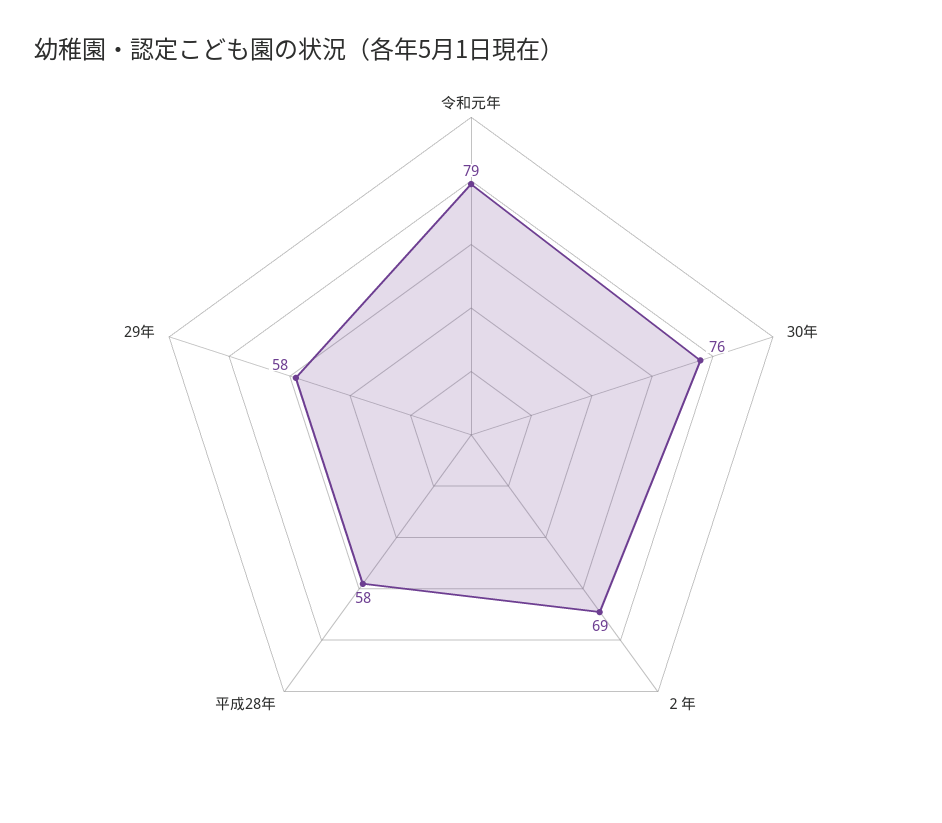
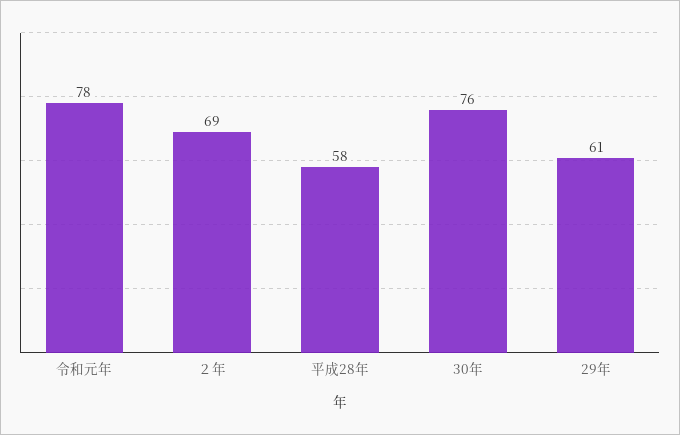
  {
-   "令和元年": 79,
+   "令和元年": 78,
    "30年": 76,
    "２年": 69,
    "平成28年": 58,
-   "29年": 58
+   "29年": 61
  }

